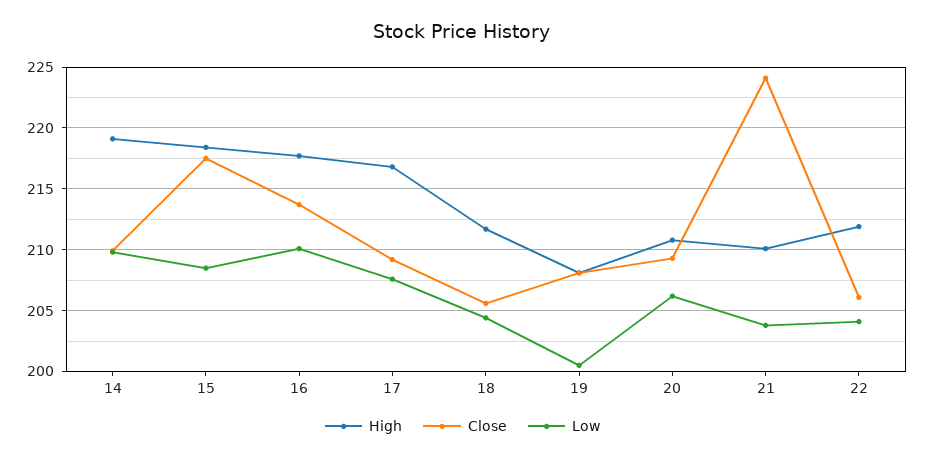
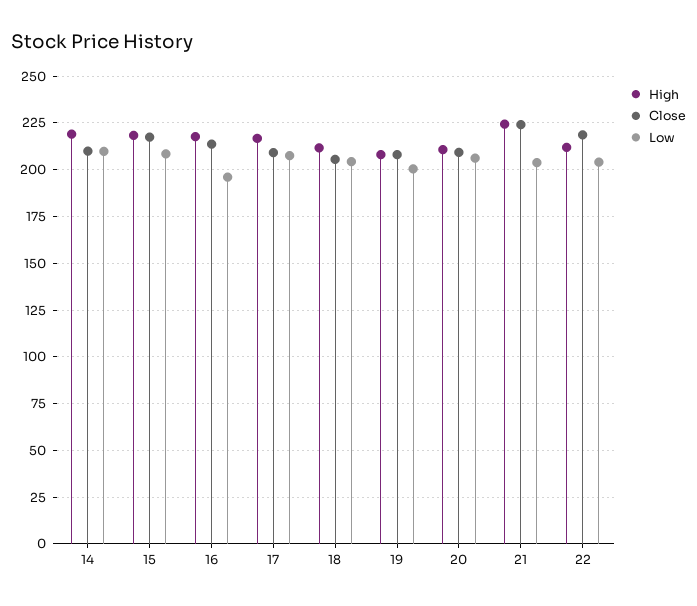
  {
    "High": {
      "14": 219,
      "15": 218.5,
      "16": 217.5,
      "17": 217,
      "18": 211.5,
      "19": 208,
      "20": 211,
-     "21": 210,
+     "21": 225,
      "22": 212
    },
    "Close": {
      "14": 210,
      "15": 217.5,
      "16": 213.5,
      "17": 209,
      "18": 205.5,
      "19": 208,
      "20": 209.5,
      "21": 224,
-     "22": 206
+     "22": 220
    },
    "Low": {
      "14": 210,
      "15": 208.5,
-     "16": 210,
+     "16": 195,
      "17": 207.5,
      "18": 204.5,
      "19": 200.5,
      "20": 206,
      "21": 204,
      "22": 204
    }
  }

